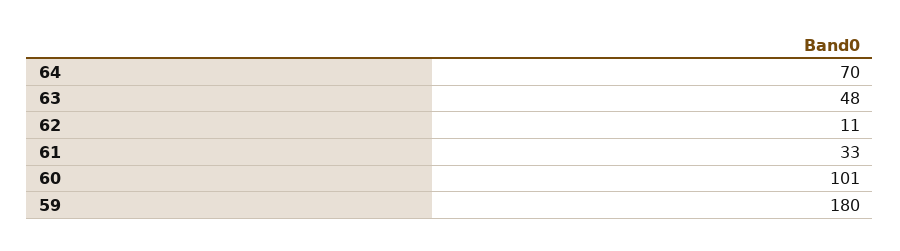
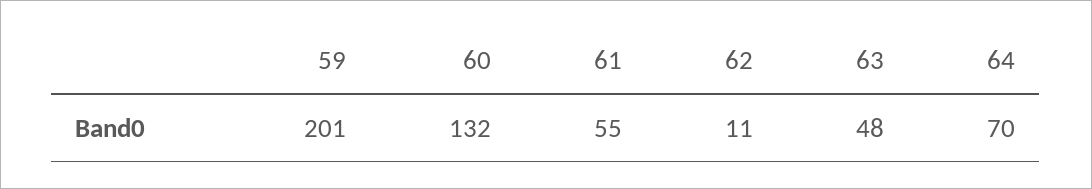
  {
    "64": 70,
    "63": 48,
    "62": 11,
-   "61": 33,
+   "61": 55,
-   "60": 101,
+   "60": 132,
-   "59": 180
+   "59": 201
  }

